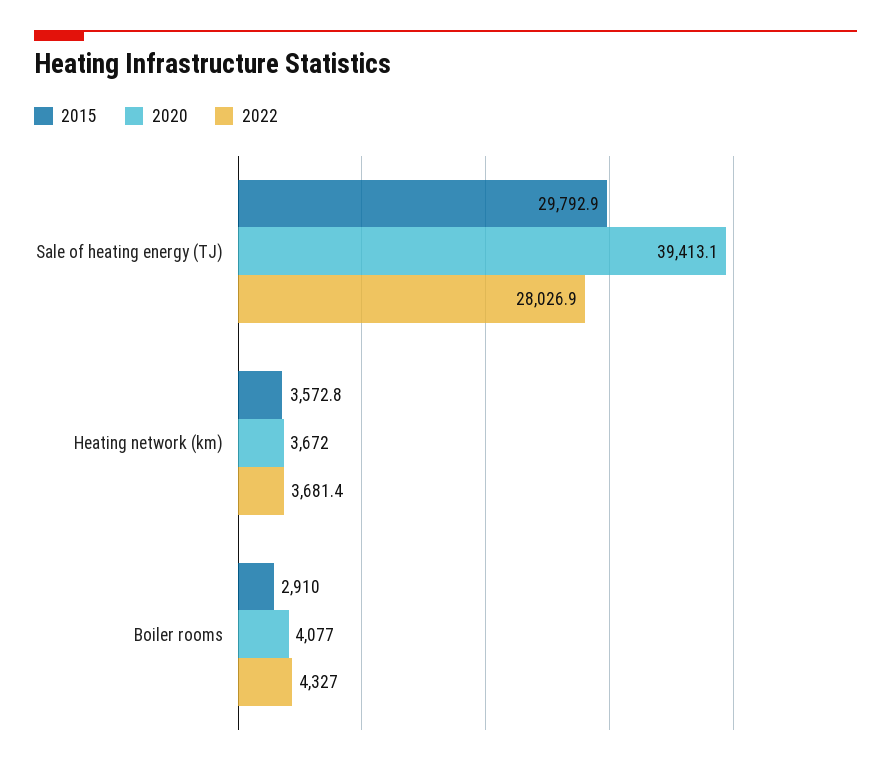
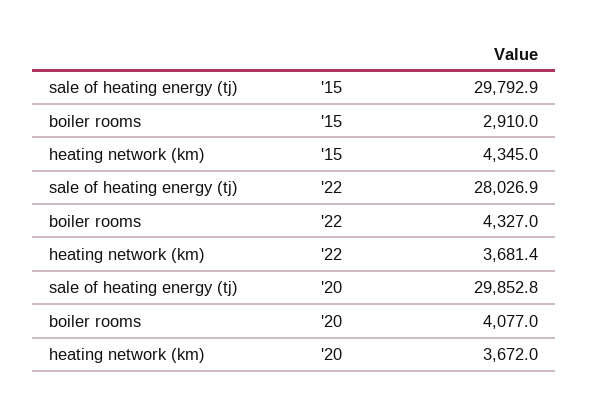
  {
    "2015": {
      "Sale of heating energy (TJ)": 29792.9,
-     "Heating network (km)": 3572.8,
+     "Heating network (km)": 4345,
      "Boiler rooms": 2910
    },
    "2020": {
-     "Sale of heating energy (TJ)": 39413.1,
+     "Sale of heating energy (TJ)": 29852.8,
      "Heating network (km)": 3672,
      "Boiler rooms": 4077
    },
    "2022": {
      "Sale of heating energy (TJ)": 28026.9,
      "Heating network (km)": 3681.4,
      "Boiler rooms": 4327
    }
  }

